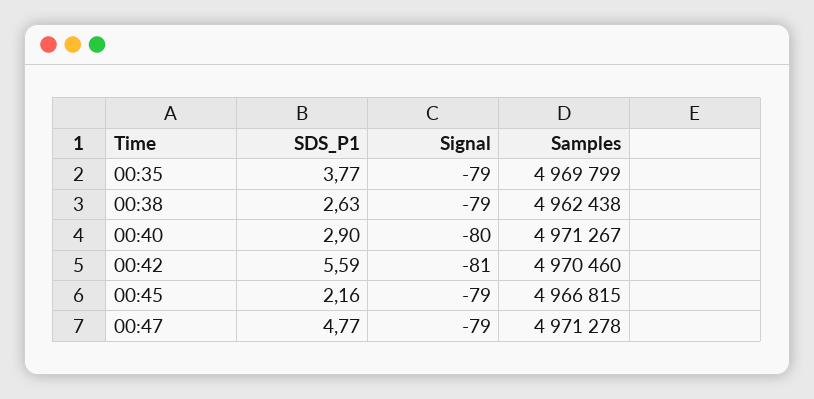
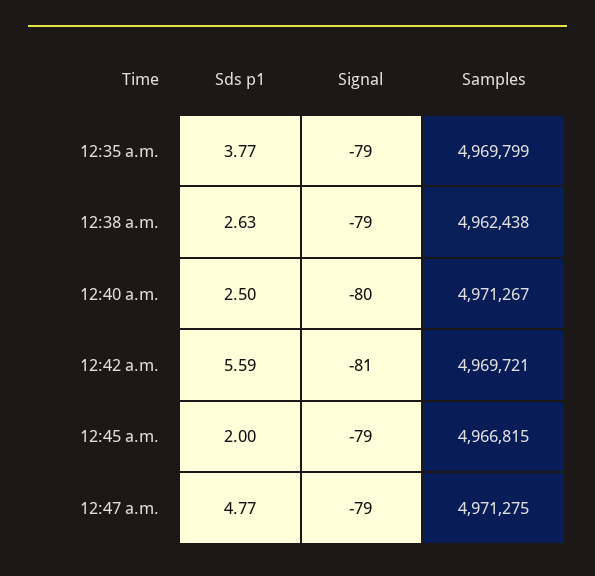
  {
    "SDS_P1": {
      "00:35": 3.77,
      "00:38": 2.63,
-     "00:40": 2.9,
+     "00:40": 2.5,
      "00:42": 5.59,
-     "00:45": 2.16,
+     "00:45": 2,
      "00:47": 4.77
    },
    "Signal": {
      "00:35": -79,
      "00:38": -79,
      "00:40": -80,
      "00:42": -81,
      "00:45": -79,
      "00:47": -79
    },
    "Samples": {
      "00:35": 4969799,
      "00:38": 4962438,
      "00:40": 4971267,
-     "00:42": 4970460,
+     "00:42": 4969721,
      "00:45": 4966815,
-     "00:47": 4971278
+     "00:47": 4971275
    }
  }

